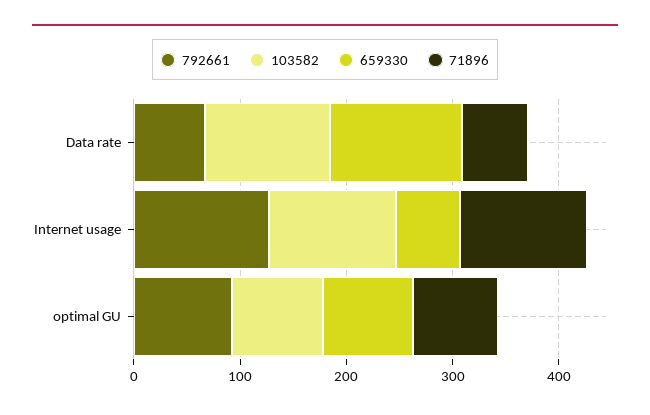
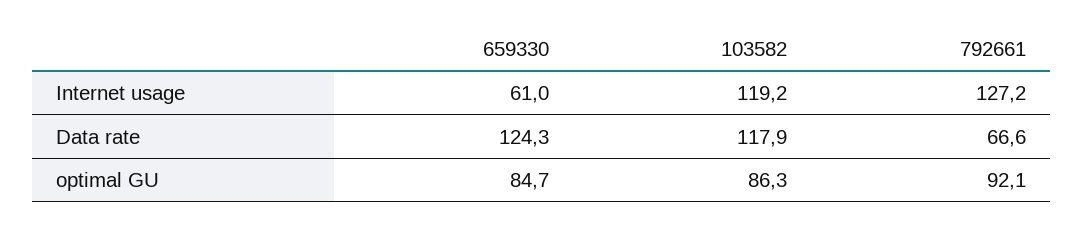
  {
    "792661": {
      "Data rate": 66.6,
      "Internet usage": 127.2,
      "optimal GU": 92.1
    },
    "103582": {
      "Data rate": 117.9,
      "Internet usage": 119.2,
      "optimal GU": 86.3
    },
    "659330": {
      "Data rate": 124.3,
      "Internet usage": 61,
      "optimal GU": 84.7
-   },
+   }
-   "71896": {
-     "Data rate": 60,
-     "Internet usage": 120,
-     "optimal GU": 80
-   }
  }

